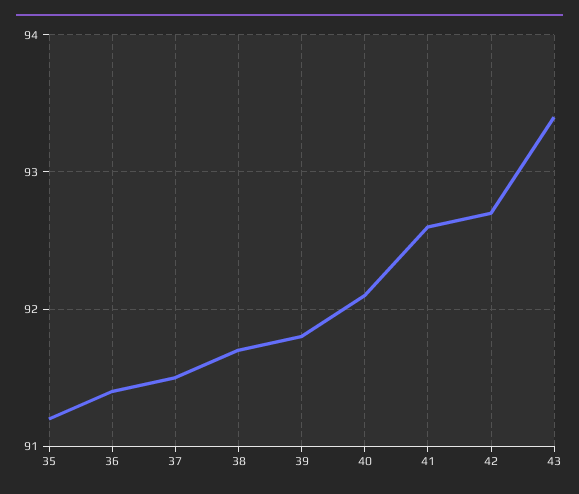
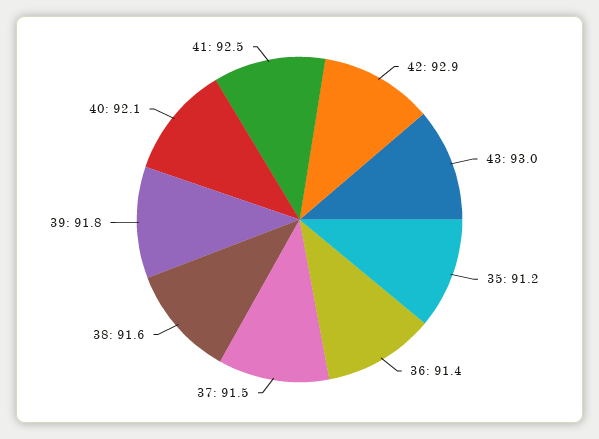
  {
    "35": 91.2,
    "36": 91.4,
    "37": 91.5,
-   "38": 91.7,
+   "38": 91.6,
    "39": 91.8,
    "40": 92.1,
-   "41": 92.6,
+   "41": 92.5,
-   "42": 92.7,
+   "42": 92.9,
-   "43": 93.4
+   "43": 93
  }

